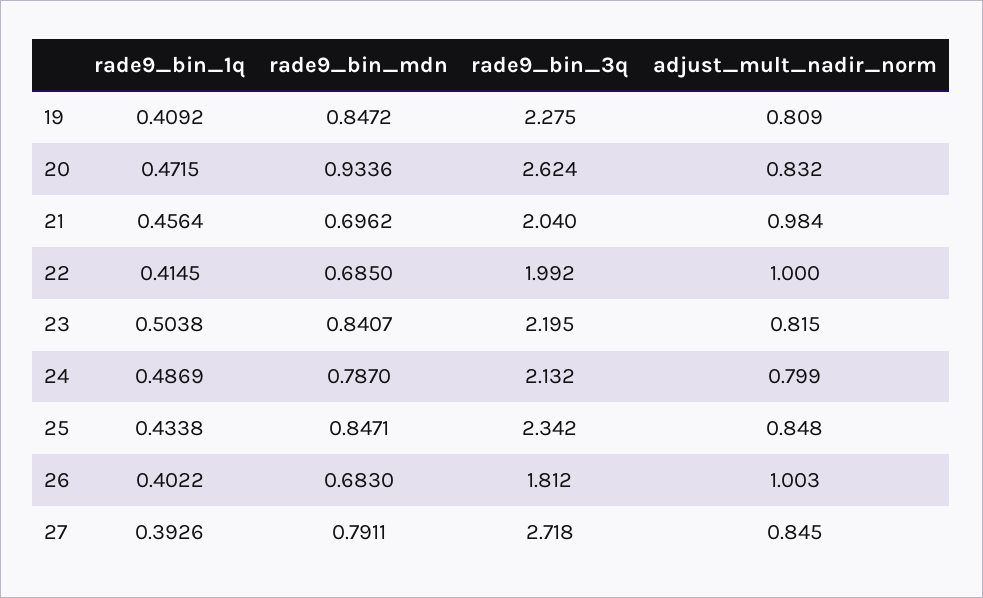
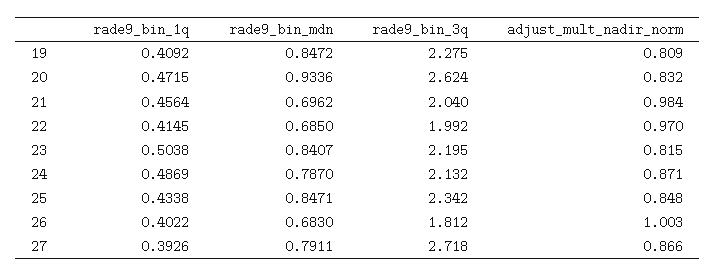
  {
    "rade9_bin_1q": {
      "19": 0.4092,
      "20": 0.4715,
      "21": 0.4564,
      "22": 0.4145,
      "23": 0.5038,
      "24": 0.4869,
      "25": 0.4338,
      "26": 0.4022,
      "27": 0.3926
    },
    "rade9_bin_mdn": {
      "19": 0.8472,
      "20": 0.9336,
      "21": 0.6962,
      "22": 0.685,
      "23": 0.8407,
      "24": 0.787,
      "25": 0.8471,
      "26": 0.683,
      "27": 0.7911
    },
    "rade9_bin_3q": {
      "19": 2.275,
      "20": 2.624,
      "21": 2.04,
      "22": 1.992,
      "23": 2.195,
      "24": 2.132,
      "25": 2.342,
      "26": 1.812,
      "27": 2.718
    },
    "adjust_mult_nadir_norm": {
      "19": 0.809,
      "20": 0.832,
      "21": 0.984,
-     "22": 1,
+     "22": 0.97,
      "23": 0.815,
-     "24": 0.799,
+     "24": 0.871,
      "25": 0.848,
      "26": 1.003,
-     "27": 0.845
+     "27": 0.866
    }
  }

